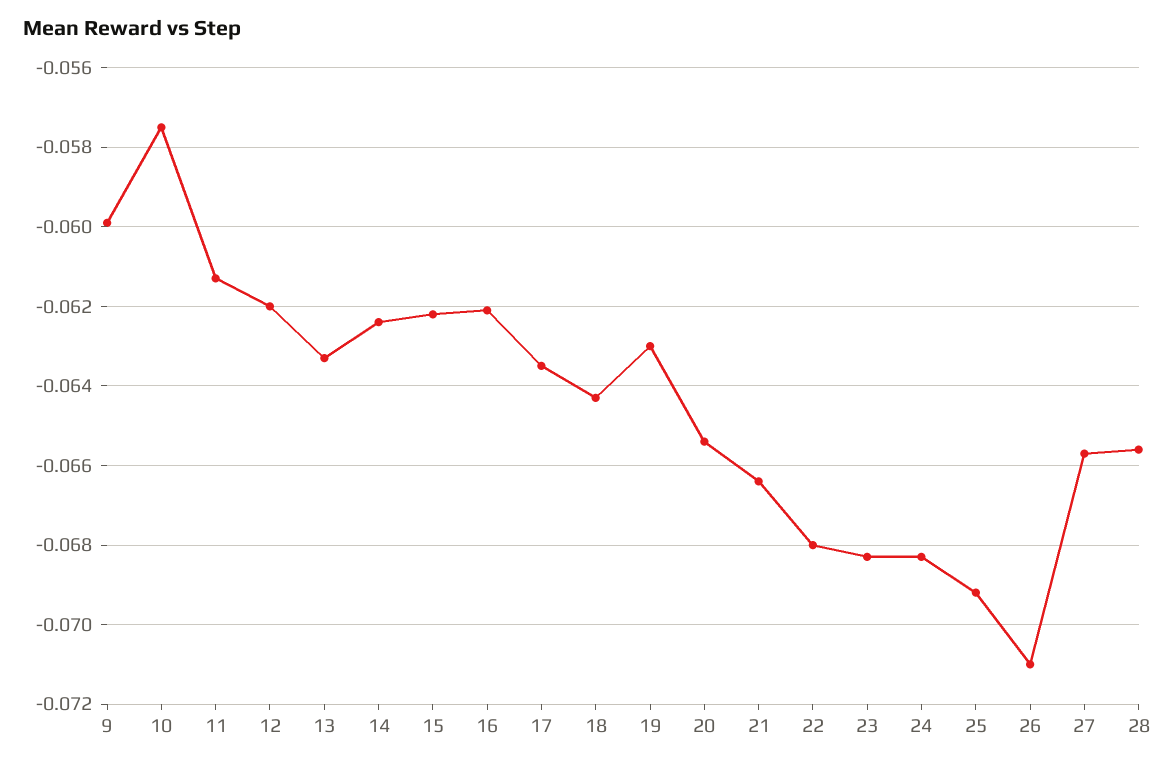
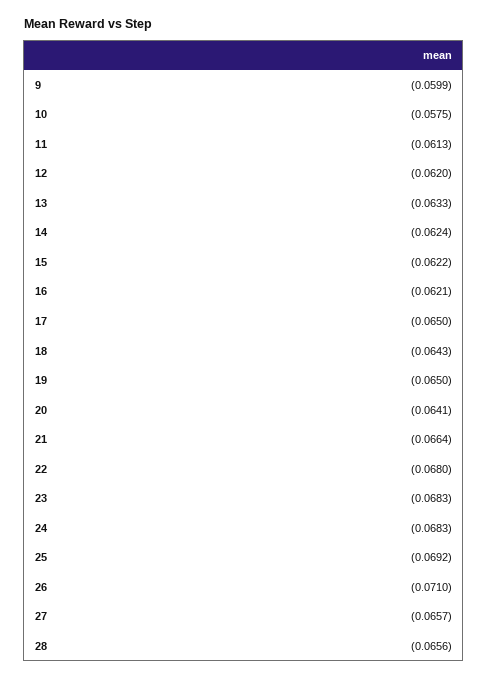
  {
    "9": -0.0599,
    "10": -0.0575,
    "11": -0.0613,
    "12": -0.062,
    "13": -0.0633,
    "14": -0.0624,
    "15": -0.0622,
    "16": -0.0621,
-   "17": -0.0635,
+   "17": -0.065,
    "18": -0.0643,
-   "19": -0.063,
+   "19": -0.065,
-   "20": -0.0655,
+   "20": -0.0641,
    "21": -0.0664,
    "22": -0.068,
    "23": -0.0683,
    "24": -0.0683,
    "25": -0.0692,
    "26": -0.071,
    "27": -0.0657,
    "28": -0.0656
  }

